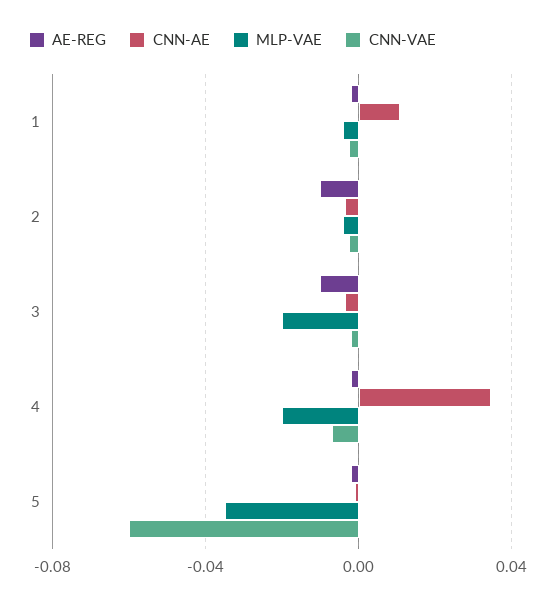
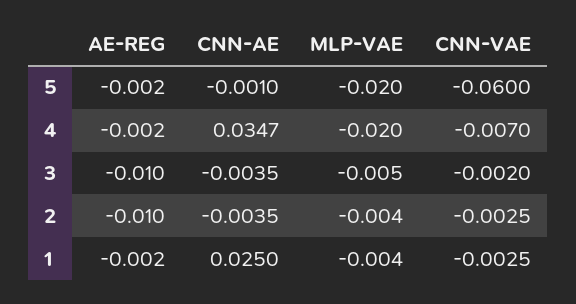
  {
    "AE-REG": {
      "1": -0.002,
      "2": -0.01,
      "3": -0.01,
      "4": -0.002,
      "5": -0.002
    },
    "CNN-AE": {
-     "1": 0.01,
+     "1": 0.025,
      "2": -0.0035,
      "3": -0.0035,
      "4": 0.0347,
      "5": -0.001
    },
    "MLP-VAE": {
      "1": -0.004,
      "2": -0.004,
-     "3": -0.02,
+     "3": -0.005,
      "4": -0.02,
-     "5": -0.035
+     "5": -0.02
    },
    "CNN-VAE": {
      "1": -0.0025,
      "2": -0.0025,
      "3": -0.002,
      "4": -0.007,
      "5": -0.06
    }
  }

